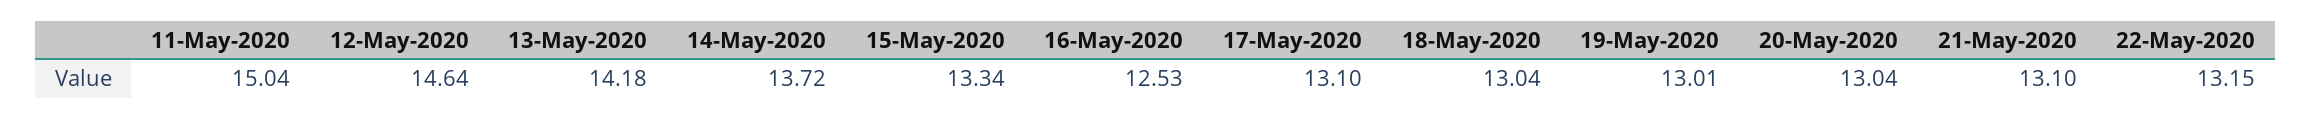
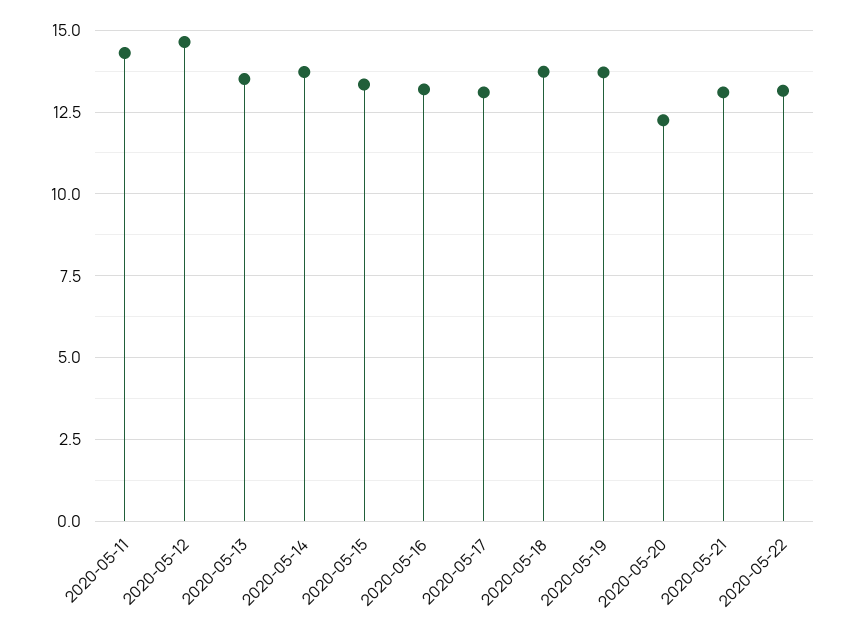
  {
-   "11-May-2020": 15.04,
+   "11-May-2020": 14.25,
    "12-May-2020": 14.64,
-   "13-May-2020": 14.18,
+   "13-May-2020": 13.5,
    "14-May-2020": 13.72,
    "15-May-2020": 13.34,
-   "16-May-2020": 12.53,
+   "16-May-2020": 13.25,
    "17-May-2020": 13.1,
-   "18-May-2020": 13.04,
+   "18-May-2020": 13.75,
-   "19-May-2020": 13.01,
+   "19-May-2020": 13.75,
-   "20-May-2020": 13.04,
+   "20-May-2020": 12.25,
    "21-May-2020": 13.1,
    "22-May-2020": 13.15
  }

